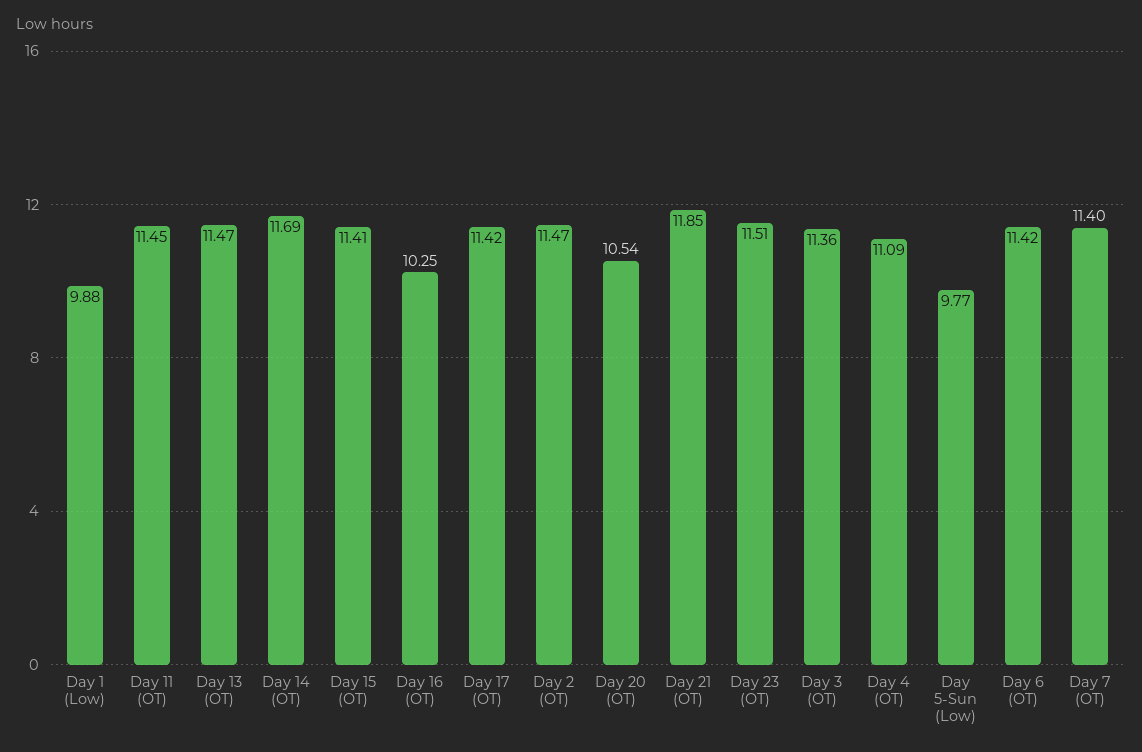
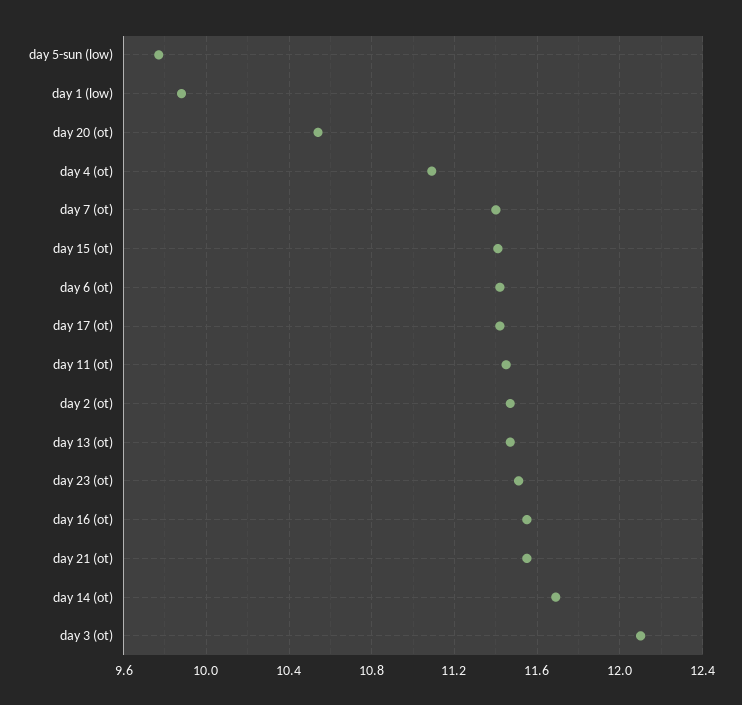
  {
    "Day 1 (Low)": 9.88,
    "Day 11 (OT)": 11.45,
    "Day 13 (OT)": 11.47,
    "Day 14 (OT)": 11.69,
    "Day 15 (OT)": 11.41,
-   "Day 16 (OT)": 10.25,
+   "Day 16 (OT)": 11.55,
    "Day 17 (OT)": 11.42,
    "Day 2 (OT)": 11.47,
    "Day 20 (OT)": 10.54,
-   "Day 21 (OT)": 11.85,
+   "Day 21 (OT)": 11.55,
    "Day 23 (OT)": 11.51,
-   "Day 3 (OT)": 11.36,
+   "Day 3 (OT)": 12.1,
    "Day 4 (OT)": 11.09,
    "Day 5-Sun (Low)": 9.77,
    "Day 6 (OT)": 11.42,
    "Day 7 (OT)": 11.4
  }

